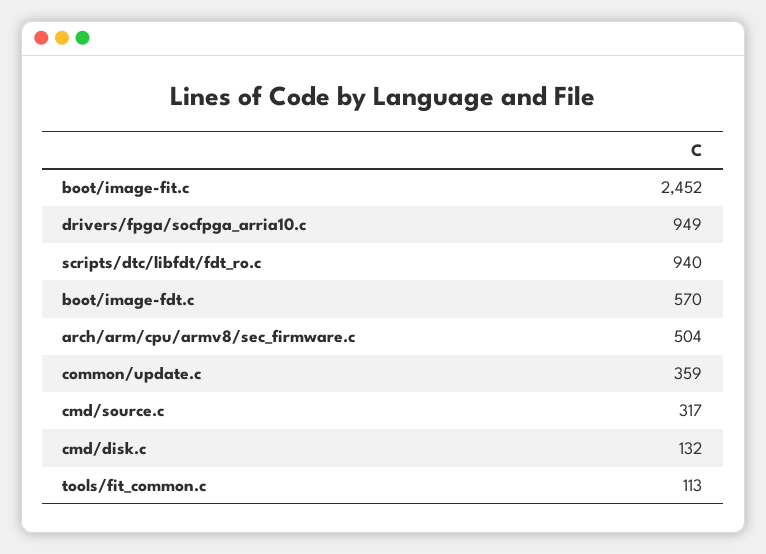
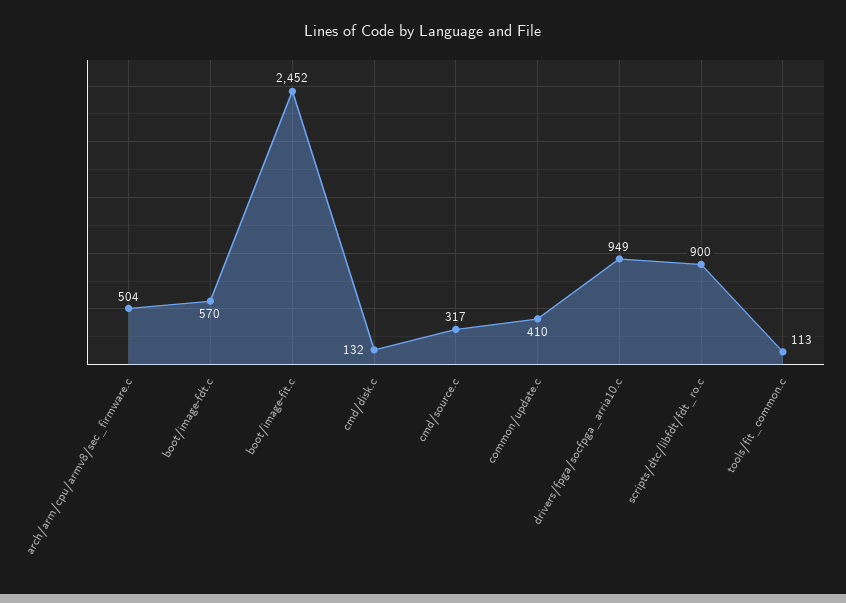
  {
    "boot/image-fit.c": 2452,
    "drivers/fpga/socfpga_arria10.c": 949,
-   "scripts/dtc/libfdt/fdt_ro.c": 940,
+   "scripts/dtc/libfdt/fdt_ro.c": 900,
    "boot/image-fdt.c": 570,
    "arch/arm/cpu/armv8/sec_firmware.c": 504,
-   "common/update.c": 359,
+   "common/update.c": 410,
    "cmd/source.c": 317,
    "cmd/disk.c": 132,
    "tools/fit_common.c": 113
  }

